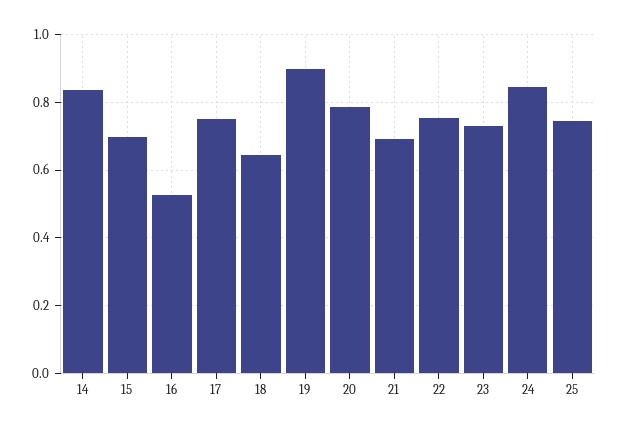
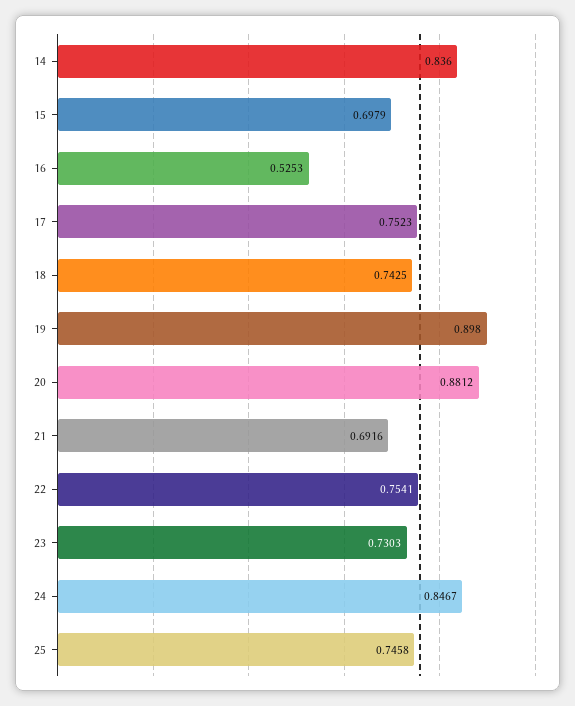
  {
    "14": 0.836,
    "15": 0.6979,
    "16": 0.5253,
    "17": 0.7523,
-   "18": 0.64,
+   "18": 0.7425,
    "19": 0.898,
-   "20": 0.78,
+   "20": 0.8812,
    "21": 0.6916,
    "22": 0.7541,
    "23": 0.7303,
    "24": 0.8467,
    "25": 0.7458
  }

